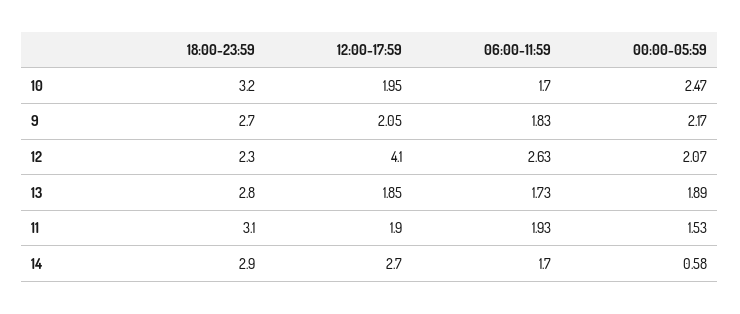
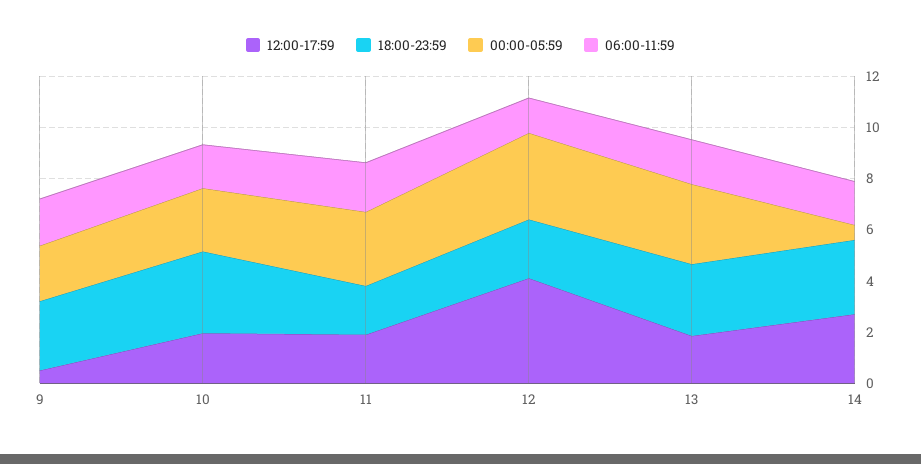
  {
    "18:00-23:59": {
      "10": 3.2,
      "9": 2.7,
      "12": 2.3,
      "13": 2.8,
-     "11": 3.1,
+     "11": 2,
      "14": 2.9
    },
    "12:00-17:59": {
      "10": 1.95,
-     "9": 2.05,
+     "9": 0.5,
      "12": 4.1,
      "13": 1.85,
      "11": 1.9,
      "14": 2.7
    },
    "06:00-11:59": {
      "10": 1.7,
      "9": 1.83,
-     "12": 2.63,
+     "12": 1.5,
      "13": 1.73,
      "11": 1.93,
      "14": 1.7
    },
    "00:00-05:59": {
      "10": 2.47,
      "9": 2.17,
-     "12": 2.07,
+     "12": 3.5,
-     "13": 1.89,
+     "13": 3,
-     "11": 1.53,
+     "11": 3,
      "14": 0.58
    }
  }

